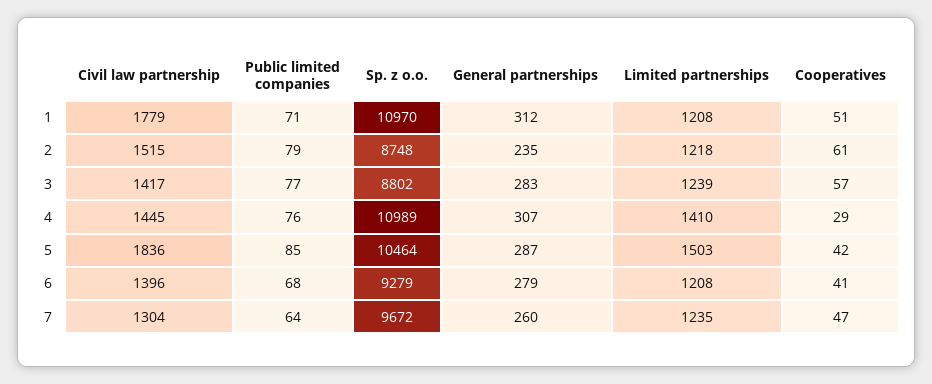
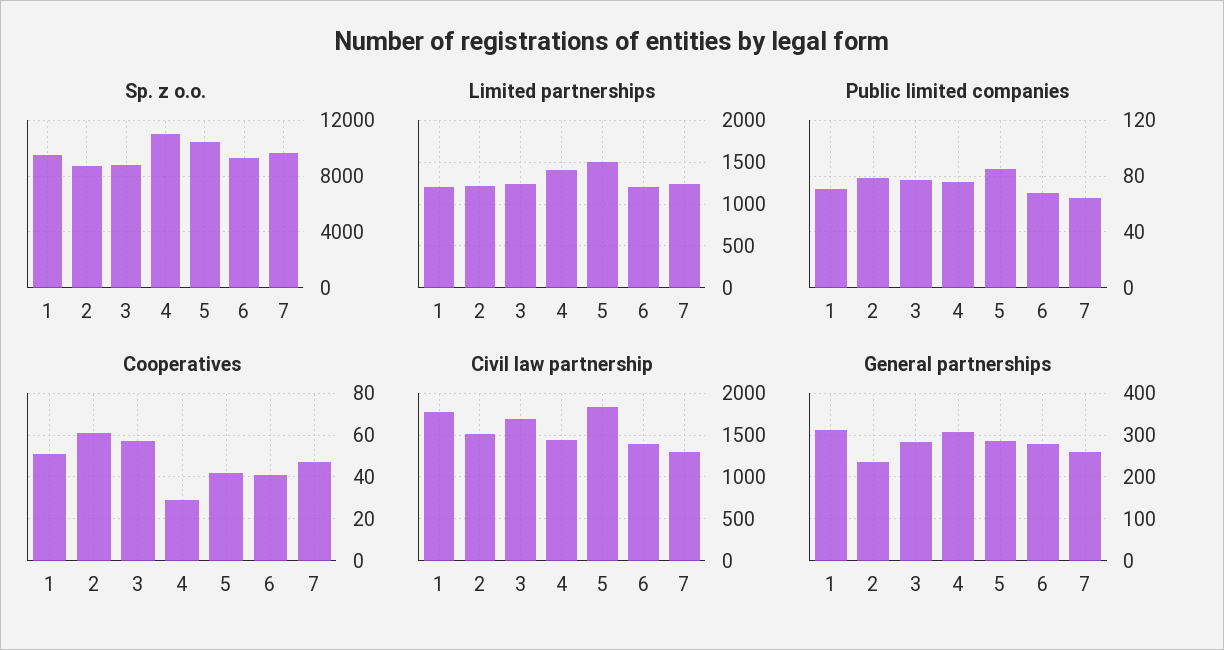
  {
    "Civil law partnership": {
      "1": 1779,
      "2": 1515,
-     "3": 1417,
+     "3": 1700,
      "4": 1445,
      "5": 1836,
      "6": 1396,
      "7": 1304
    },
    "Public limited companies": {
      "1": 71,
      "2": 79,
      "3": 77,
      "4": 76,
      "5": 85,
      "6": 68,
      "7": 64
    },
    "Sp. z o.o.": {
-     "1": 10970,
+     "1": 9500,
      "2": 8748,
      "3": 8802,
      "4": 10989,
      "5": 10464,
      "6": 9279,
      "7": 9672
    },
    "General partnerships": {
      "1": 312,
      "2": 235,
      "3": 283,
      "4": 307,
      "5": 287,
      "6": 279,
      "7": 260
    },
    "Limited partnerships": {
      "1": 1208,
      "2": 1218,
      "3": 1239,
      "4": 1410,
      "5": 1503,
      "6": 1208,
      "7": 1235
    },
    "Cooperatives": {
      "1": 51,
      "2": 61,
      "3": 57,
      "4": 29,
      "5": 42,
      "6": 41,
      "7": 47
    }
  }

